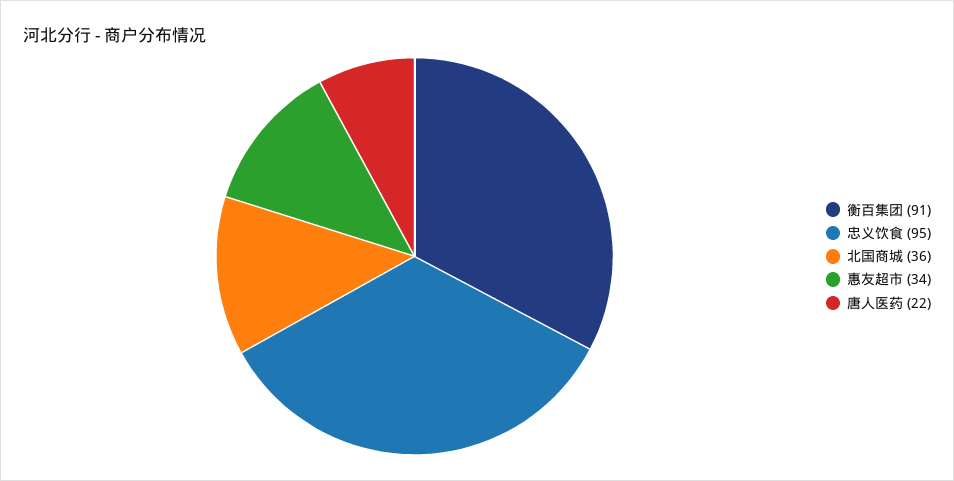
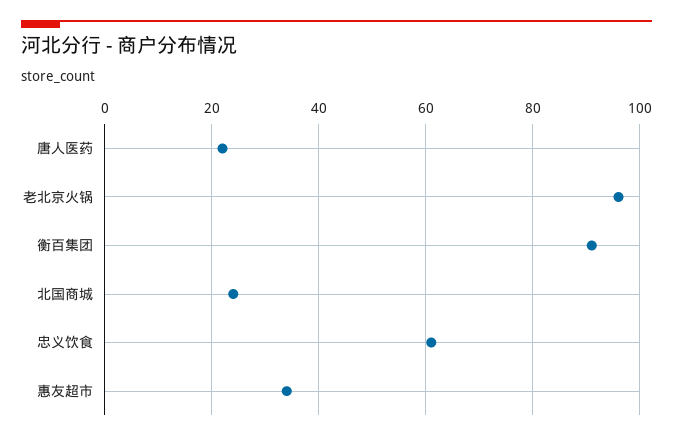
  {
    "衡百集团": 91,
-   "忠义饮食": 95,
+   "忠义饮食": 60,
-   "北国商城": 36,
+   "北国商城": 25,
    "惠友超市": 34,
-   "唐人医药": 22
+   "唐人医药": 22,
+   "老北京火锅": 95
  }

